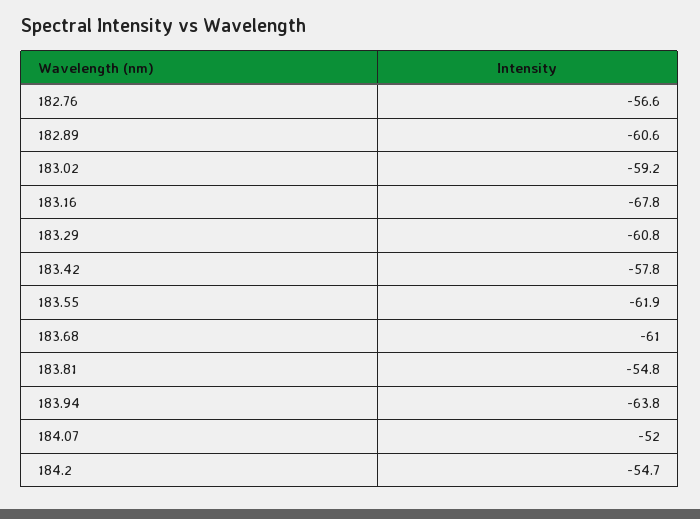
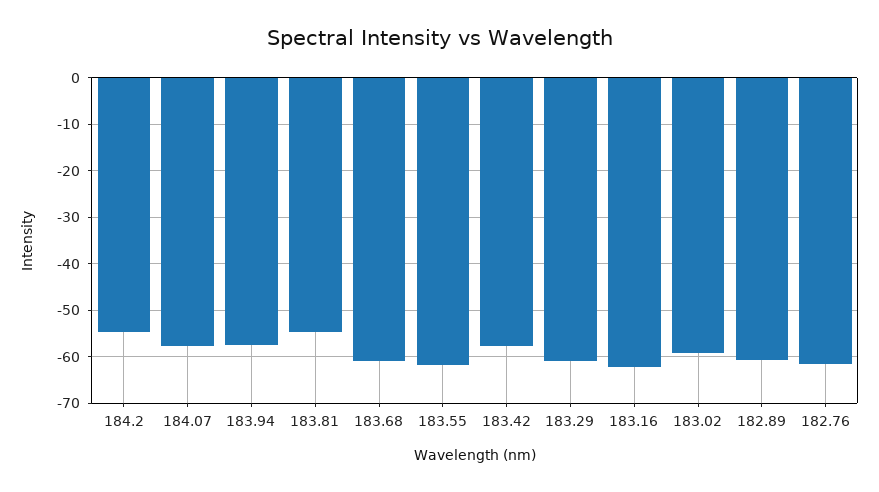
  {
-   "182.76": -56.6,
+   "182.76": -62,
    "182.89": -60.6,
    "183.02": -59.2,
-   "183.16": -67.8,
+   "183.16": -62,
    "183.29": -60.8,
    "183.42": -57.8,
    "183.55": -61.9,
    "183.68": -61,
    "183.81": -54.8,
-   "183.94": -63.8,
+   "183.94": -58,
-   "184.07": -52,
+   "184.07": -58,
    "184.2": -54.7
  }

